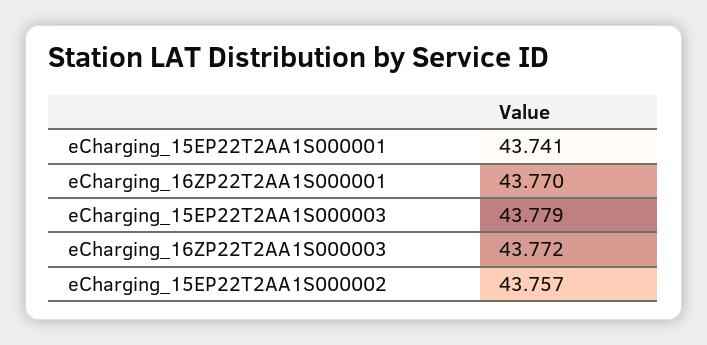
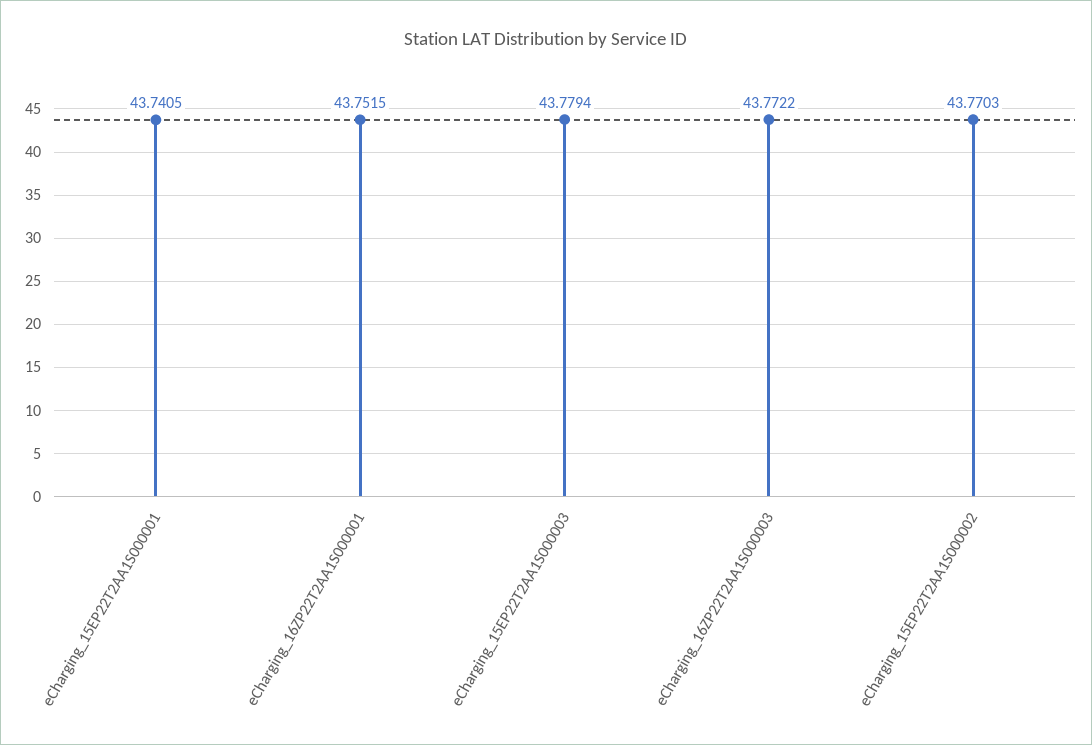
  {
    "eCharging_15EP22T2AA1S000001": 43.7405,
-   "eCharging_16ZP22T2AA1S000001": 43.77,
+   "eCharging_16ZP22T2AA1S000001": 43.7515,
    "eCharging_15EP22T2AA1S000003": 43.7794,
    "eCharging_16ZP22T2AA1S000003": 43.7722,
-   "eCharging_15EP22T2AA1S000002": 43.757
+   "eCharging_15EP22T2AA1S000002": 43.7703
  }

